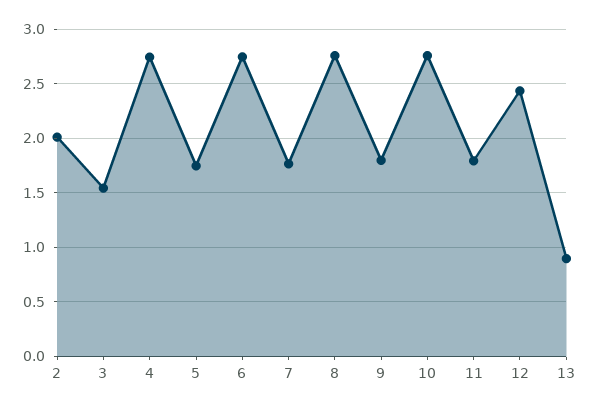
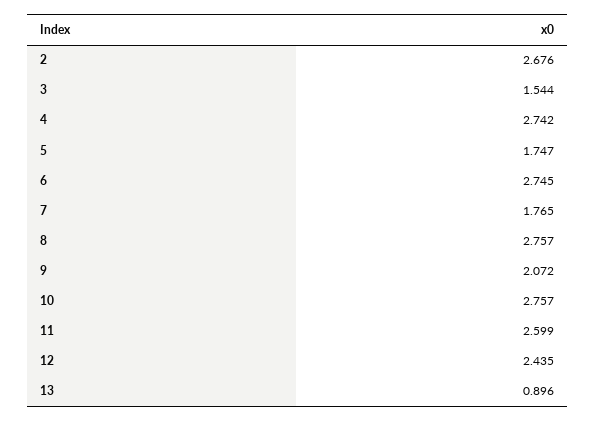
  {
-   "2": 2,
+   "2": 2.676,
    "3": 1.544,
    "4": 2.742,
    "5": 1.747,
    "6": 2.745,
    "7": 1.765,
    "8": 2.757,
-   "9": 1.8,
+   "9": 2.072,
    "10": 2.757,
-   "11": 1.8,
+   "11": 2.599,
    "12": 2.435,
    "13": 0.896
  }

